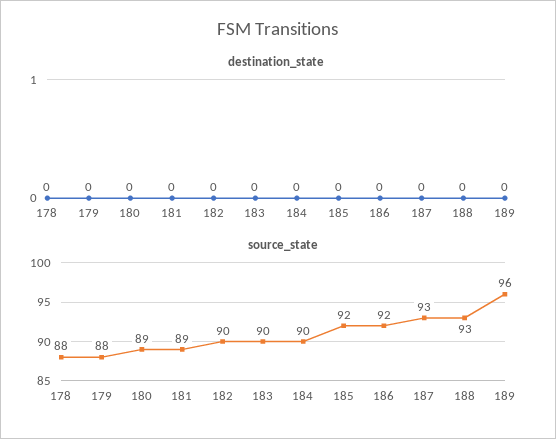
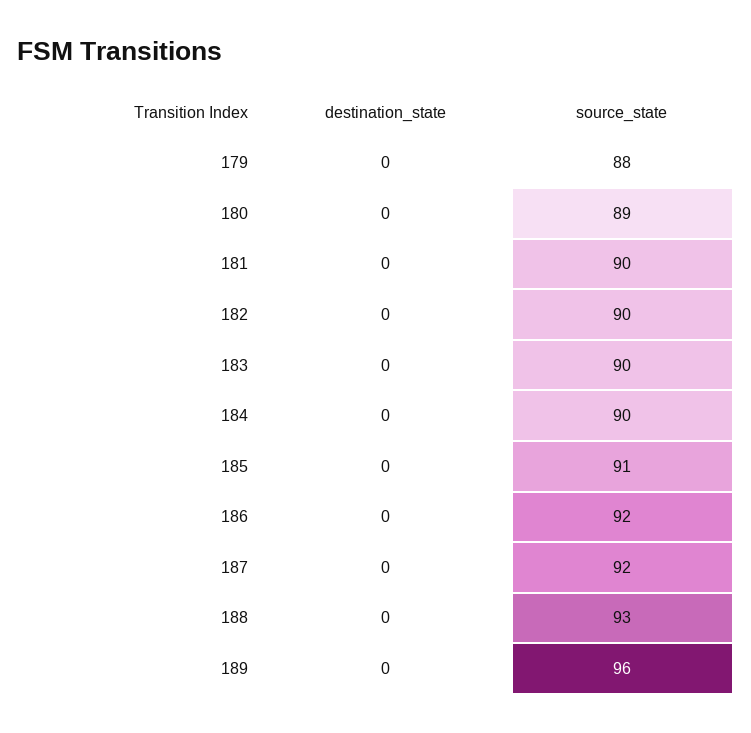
  {
    "destination_state": {
-     "178": 0,
      "179": 0,
      "180": 0,
      "181": 0,
      "182": 0,
      "183": 0,
      "184": 0,
      "185": 0,
      "186": 0,
      "187": 0,
      "188": 0,
      "189": 0
    },
    "source_state": {
-     "178": 88,
      "179": 88,
      "180": 89,
-     "181": 89,
+     "181": 90,
      "182": 90,
      "183": 90,
      "184": 90,
-     "185": 92,
+     "185": 91,
      "186": 92,
-     "187": 93,
+     "187": 92,
      "188": 93,
      "189": 96
    }
  }

